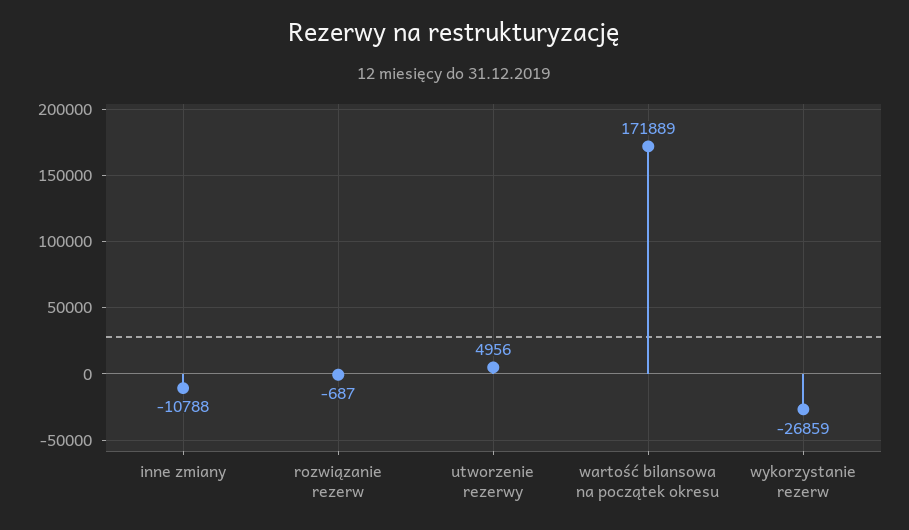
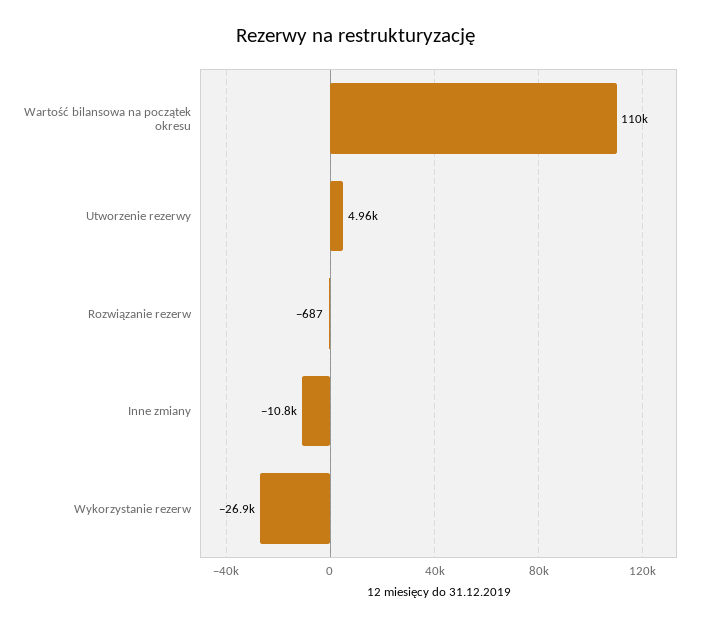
  {
    "inne zmiany": -10788,
    "rozwiązanie rezerw": -687,
    "utworzenie rezerwy": 4956,
-   "wartość bilansowa na początek okresu": 171889,
+   "wartość bilansowa na początek okresu": 110000,
    "wykorzystanie rezerw": -26859
  }

